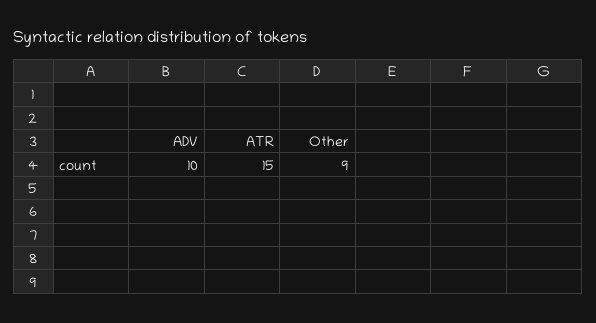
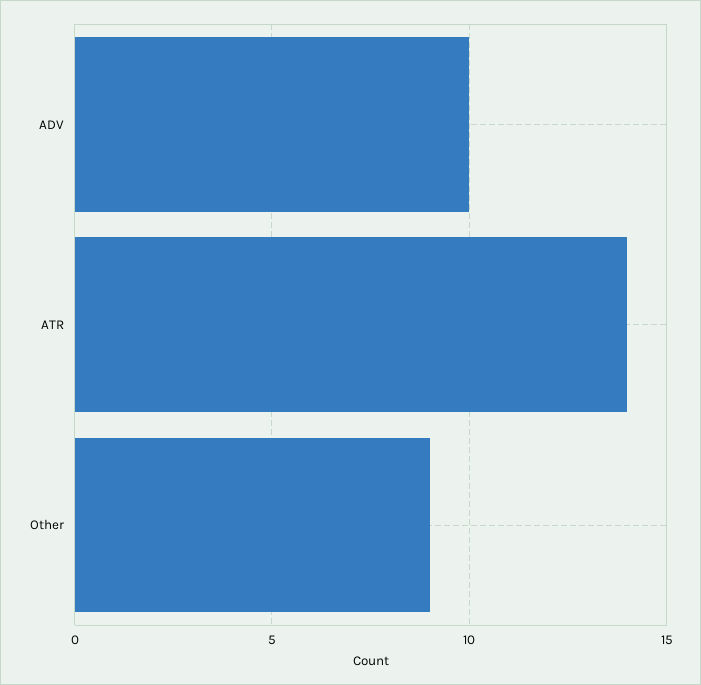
  {
    "ADV": 10,
-   "ATR": 15,
+   "ATR": 14,
    "Other": 9
  }

